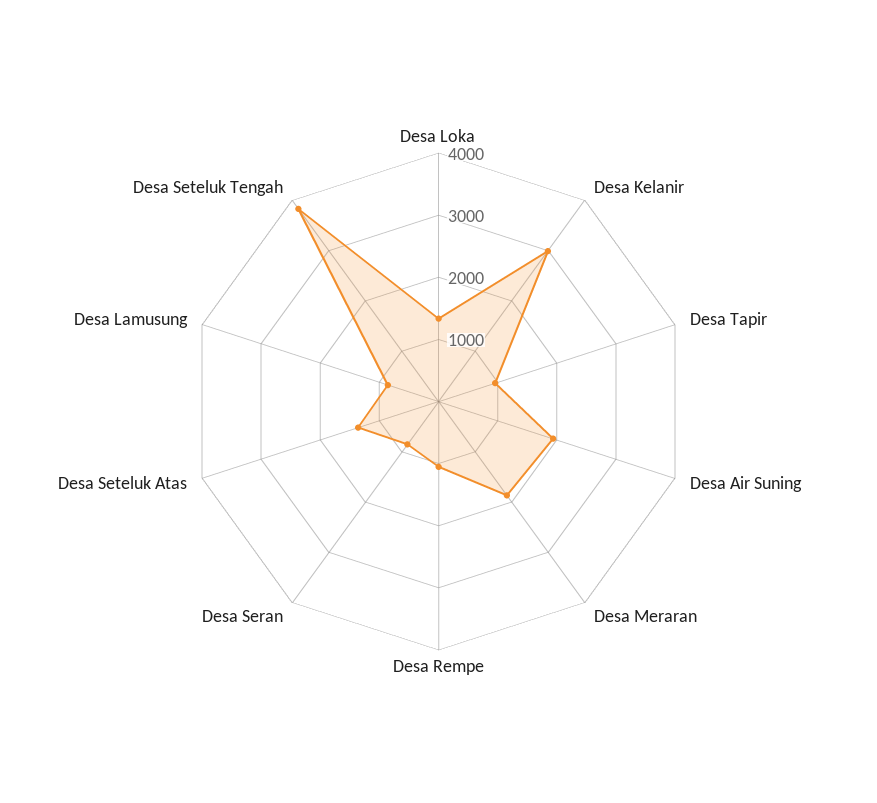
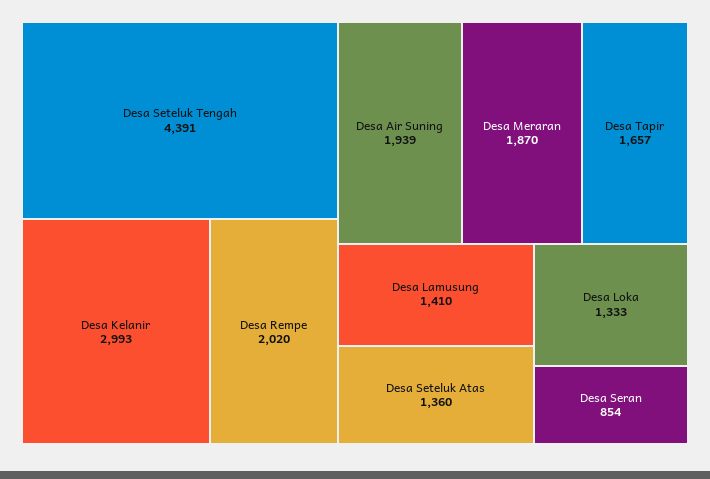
  {
    "Desa Loka": 1333,
    "Desa Kelanir": 2993,
-   "Desa Tapir": 1000,
+   "Desa Tapir": 1657,
    "Desa Air Suning": 1939,
    "Desa Meraran": 1870,
-   "Desa Rempe": 1000,
+   "Desa Rempe": 2020,
    "Desa Seran": 854,
    "Desa Seteluk Atas": 1360,
-   "Desa Lamusung": 800,
+   "Desa Lamusung": 1410,
-   "Desa Seteluk Tengah": 3800
+   "Desa Seteluk Tengah": 4391
  }

